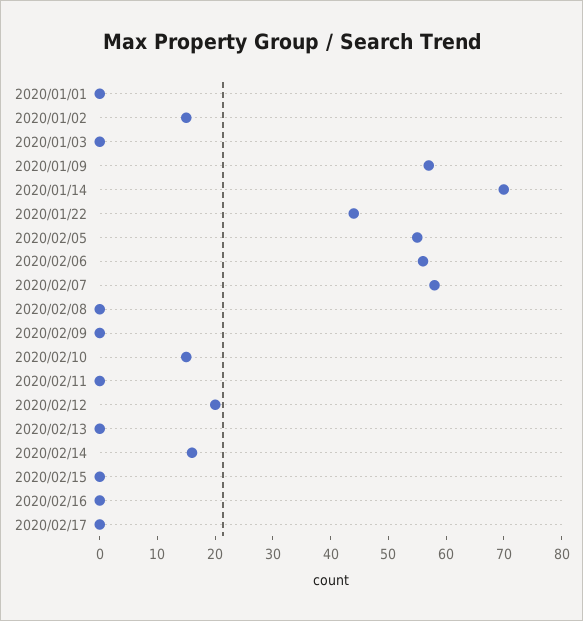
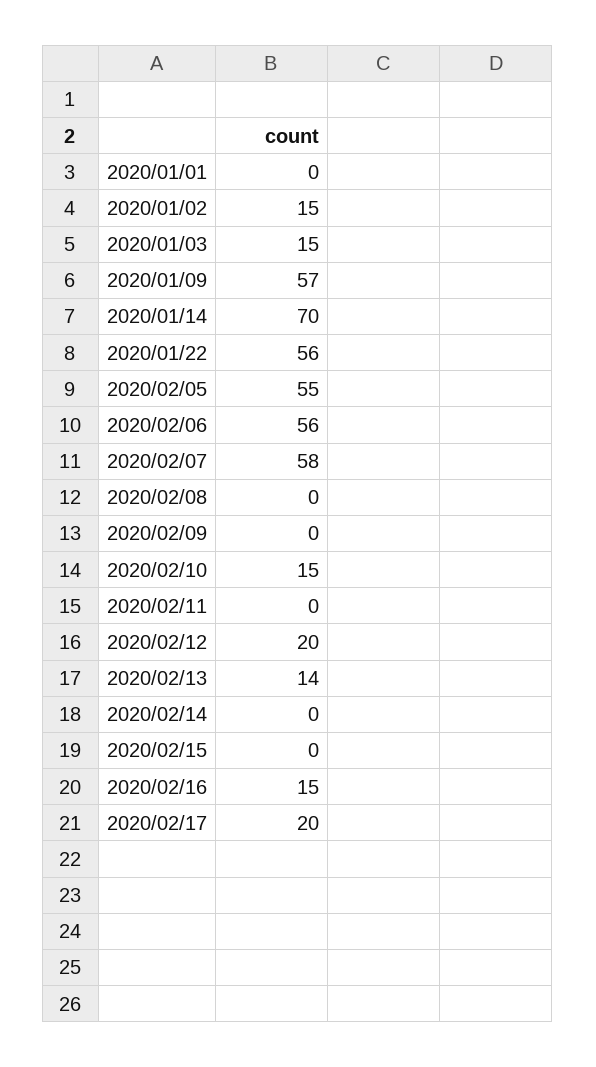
  {
    "2020/01/01": 0,
    "2020/01/02": 15,
-   "2020/01/03": 0,
+   "2020/01/03": 15,
    "2020/01/09": 57,
    "2020/01/14": 70,
-   "2020/01/22": 45,
+   "2020/01/22": 56,
    "2020/02/05": 55,
    "2020/02/06": 56,
    "2020/02/07": 58,
    "2020/02/08": 0,
    "2020/02/09": 0,
    "2020/02/10": 15,
    "2020/02/11": 0,
    "2020/02/12": 20,
-   "2020/02/13": 0,
+   "2020/02/13": 14,
-   "2020/02/14": 15,
+   "2020/02/14": 0,
    "2020/02/15": 0,
-   "2020/02/16": 0,
+   "2020/02/16": 15,
-   "2020/02/17": 0
+   "2020/02/17": 20
  }

